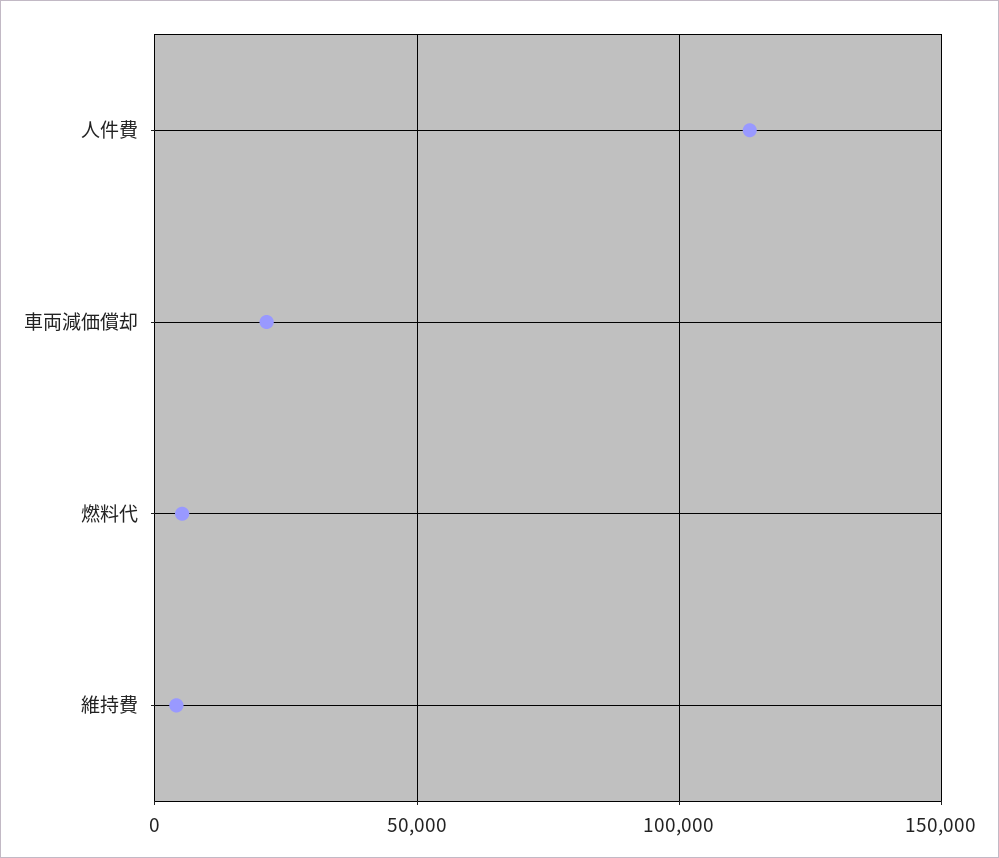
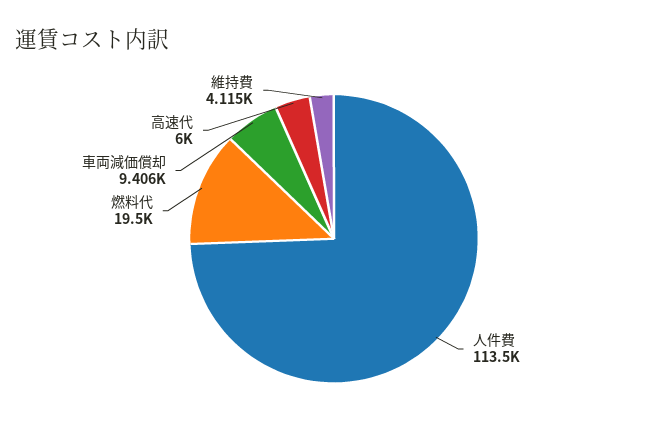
  {
    "人件費": 113500,
-   "車両減価償却": 20000,
+   "車両減価償却": 9406,
-   "燃料代": 5000,
+   "燃料代": 19500,
-   "維持費": 4115
+   "維持費": 4115,
+   "高速代": 6000
  }

